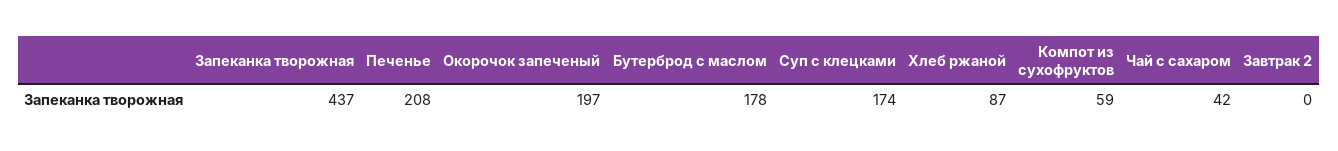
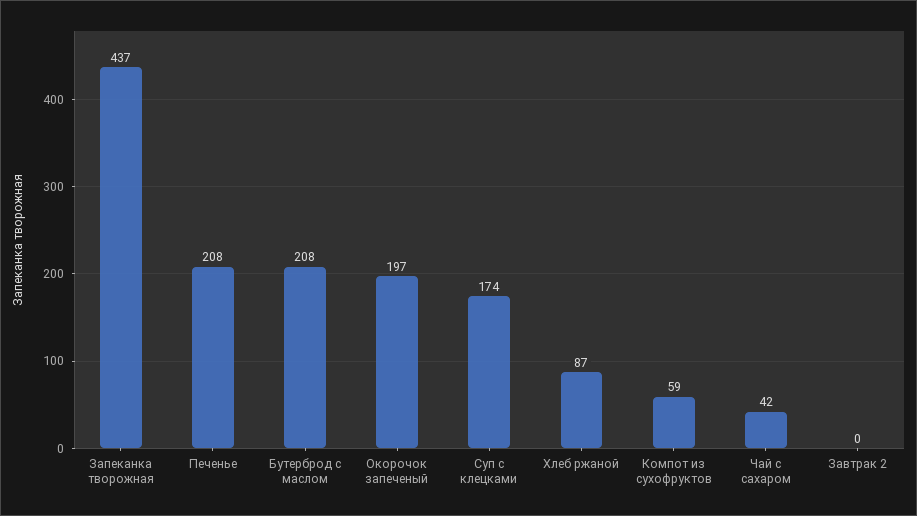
  {
    "Запеканка творожная": 437,
    "Печенье": 208,
    "Окорочок запеченый": 197,
-   "Бутерброд с маслом": 178,
+   "Бутерброд с маслом": 208,
    "Суп с клецками": 174,
    "Хлеб ржаной": 87,
    "Компот из сухофруктов": 59,
    "Чай с сахаром": 42,
    "Завтрак 2": 0
  }

